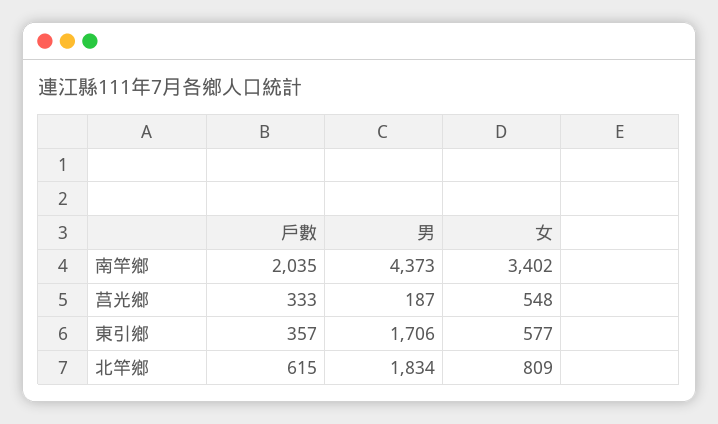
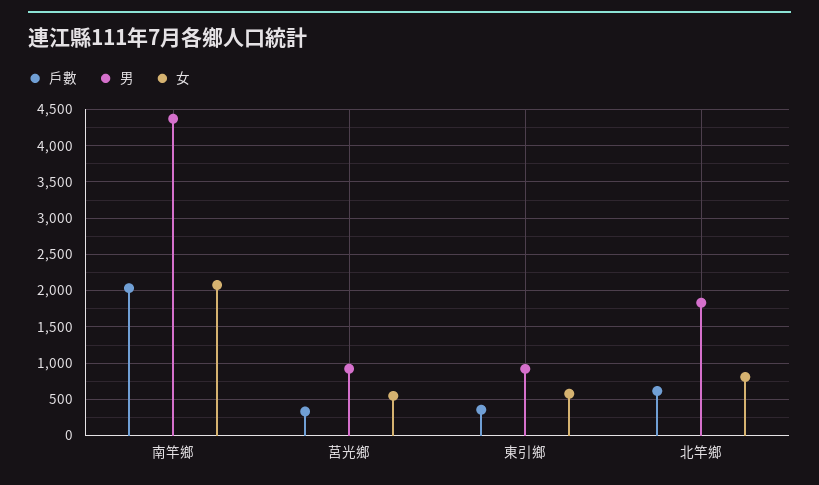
  {
    "戶數": {
      "南竿鄉": 2035,
      "莒光鄉": 333,
      "東引鄉": 357,
      "北竿鄉": 615
    },
    "男": {
      "南竿鄉": 4373,
-     "莒光鄉": 187,
+     "莒光鄉": 900,
-     "東引鄉": 1706,
+     "東引鄉": 900,
      "北竿鄉": 1834
    },
    "女": {
-     "南竿鄉": 3402,
+     "南竿鄉": 2100,
      "莒光鄉": 548,
      "東引鄉": 577,
      "北竿鄉": 809
    }
  }

